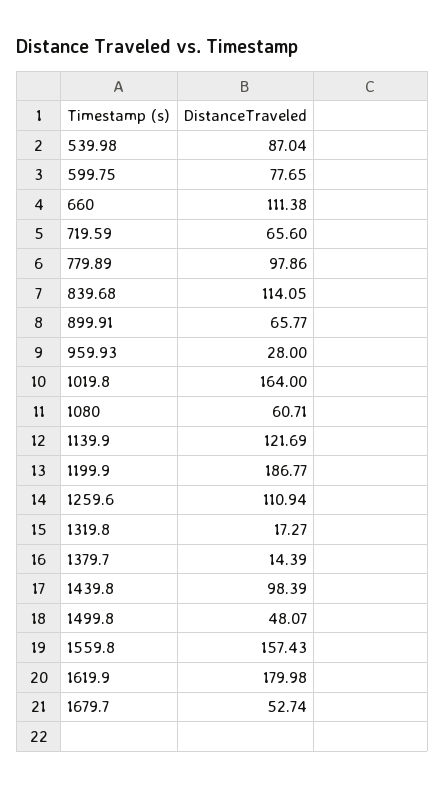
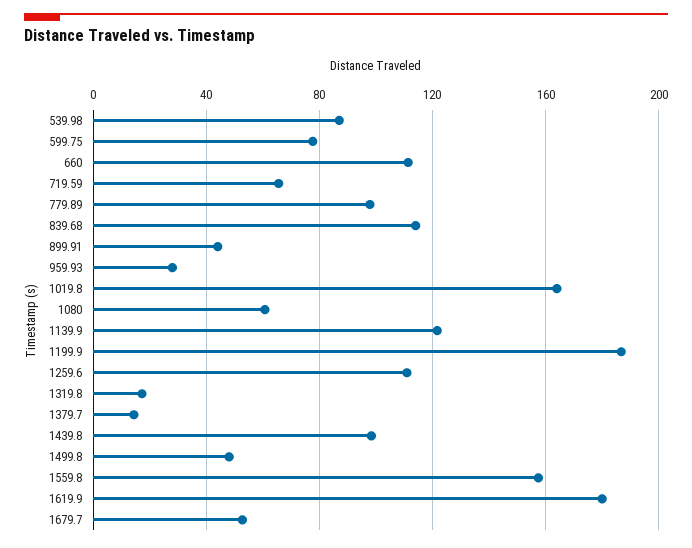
  {
    "539.98": 87.04,
    "599.75": 77.65,
    "660": 111.38,
    "719.59": 65.6,
    "779.89": 97.86,
    "839.68": 114.05,
-   "899.91": 65.77,
+   "899.91": 45,
    "959.93": 28,
    "1019.8": 164,
    "1080": 60.71,
    "1139.9": 121.69,
    "1199.9": 186.77,
    "1259.6": 110.94,
    "1319.8": 17.27,
    "1379.7": 14.39,
    "1439.8": 98.39,
    "1499.8": 48.07,
    "1559.8": 157.43,
    "1619.9": 179.98,
    "1679.7": 52.74
  }

